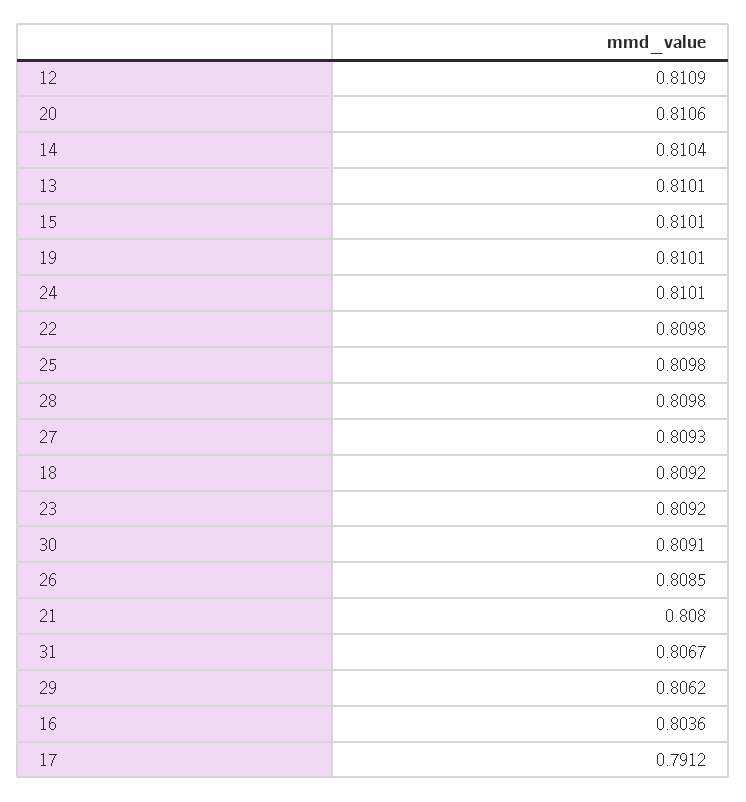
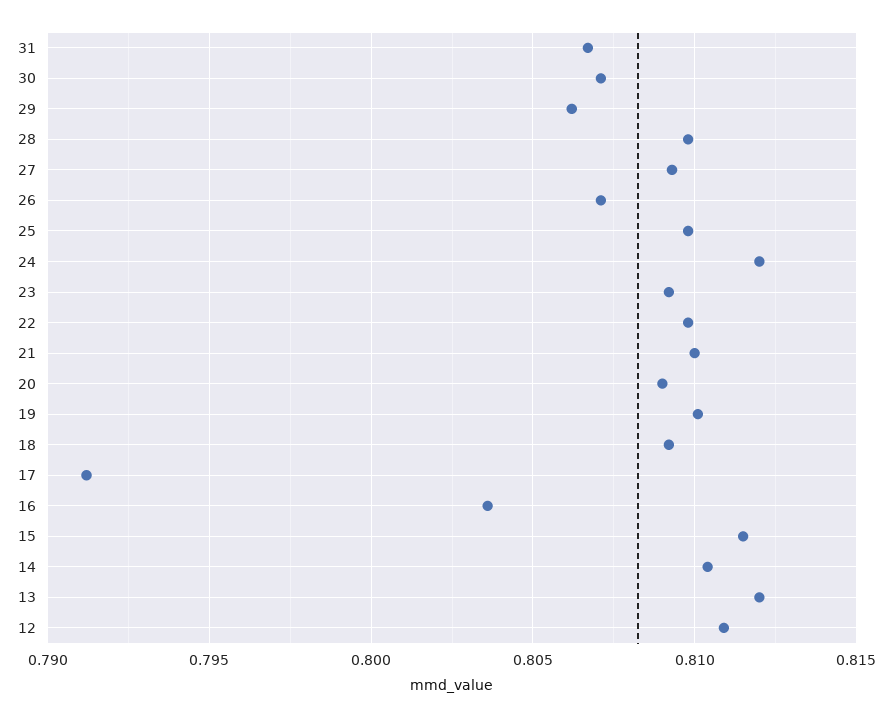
  {
    "12": 0.8109,
-   "20": 0.8106,
+   "20": 0.809,
    "14": 0.8104,
-   "13": 0.8101,
+   "13": 0.812,
-   "15": 0.8101,
+   "15": 0.8115,
    "19": 0.8101,
-   "24": 0.8101,
+   "24": 0.812,
    "22": 0.8098,
    "25": 0.8098,
    "28": 0.8098,
    "27": 0.8093,
    "18": 0.8092,
    "23": 0.8092,
-   "30": 0.8091,
+   "30": 0.807,
-   "26": 0.8085,
+   "26": 0.807,
-   "21": 0.808,
+   "21": 0.81,
    "31": 0.8067,
    "29": 0.8062,
    "16": 0.8036,
    "17": 0.7912
  }

